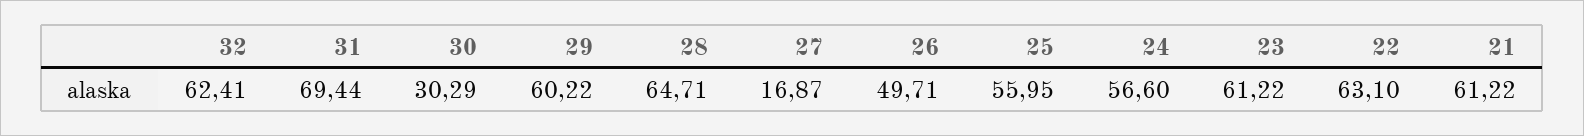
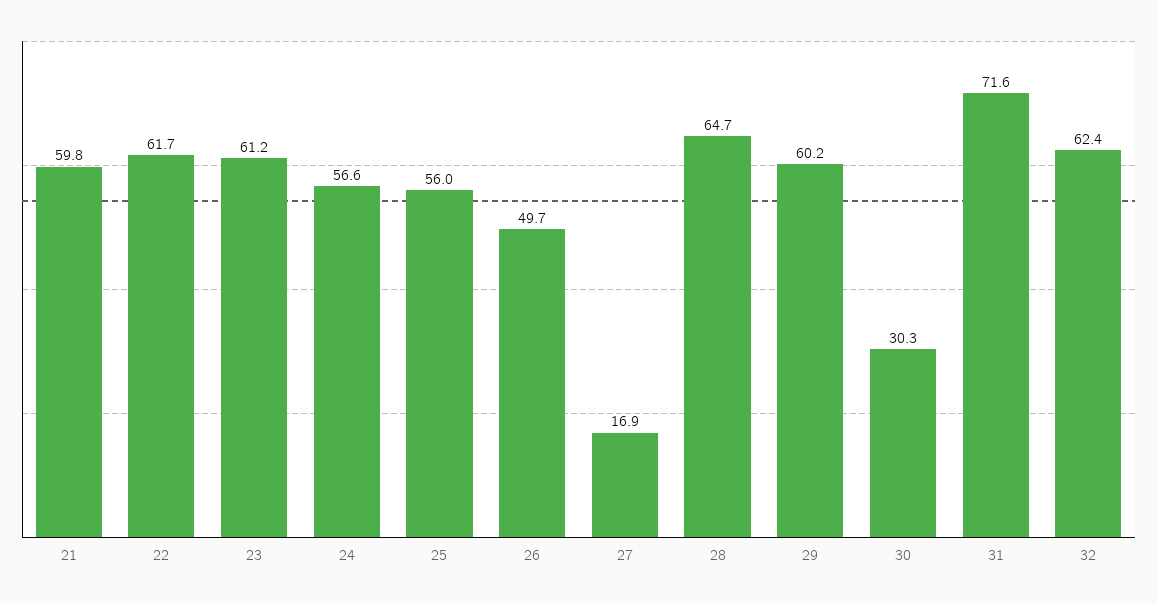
  {
    "32": 62.41,
-   "31": 69.44,
+   "31": 71.6,
    "30": 30.29,
    "29": 60.22,
    "28": 64.71,
    "27": 16.87,
    "26": 49.71,
    "25": 55.95,
    "24": 56.6,
    "23": 61.22,
-   "22": 63.1,
+   "22": 61.7,
-   "21": 61.22
+   "21": 59.8
  }

